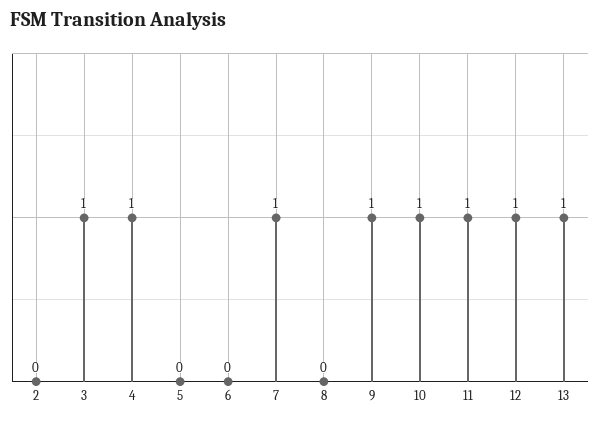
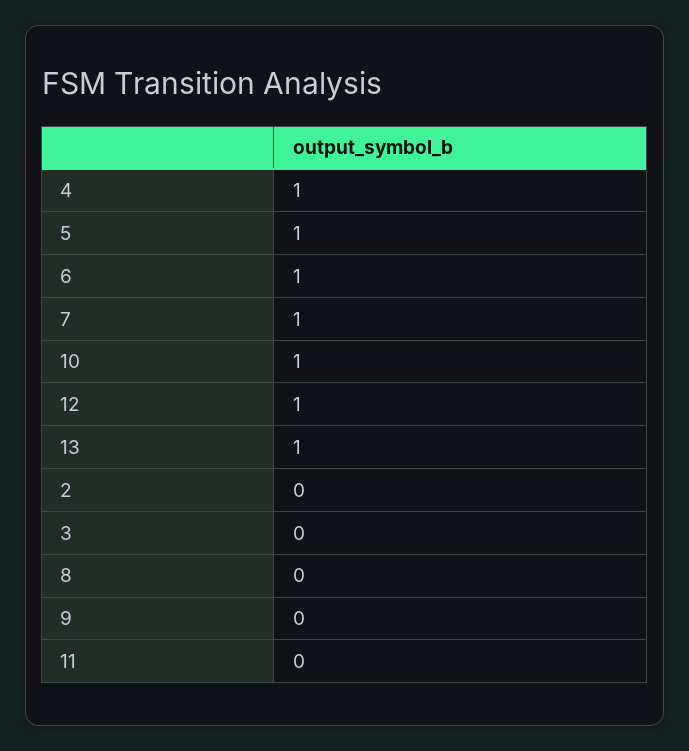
  {
    "2": 0,
-   "3": 1,
+   "3": 0,
    "4": 1,
-   "5": 0,
+   "5": 1,
-   "6": 0,
+   "6": 1,
    "7": 1,
    "8": 0,
-   "9": 1,
+   "9": 0,
    "10": 1,
-   "11": 1,
+   "11": 0,
    "12": 1,
    "13": 1
  }

